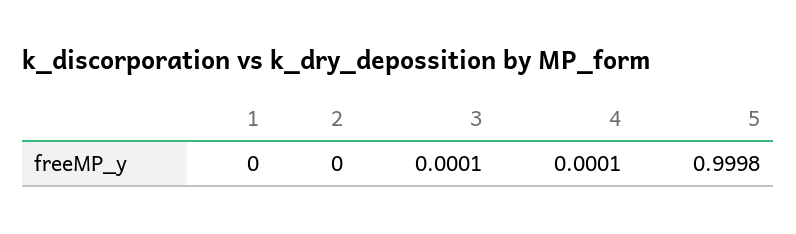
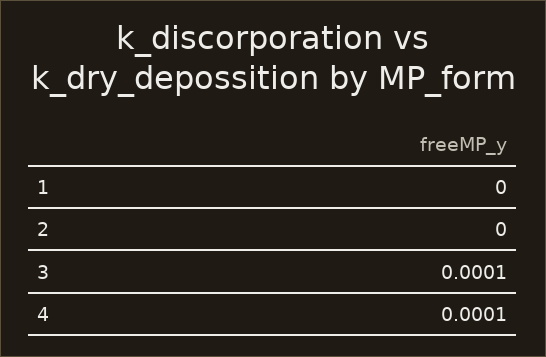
  {
    "1": 0,
    "2": 0,
    "3": 0.0001,
-   "4": 0.0001,
+   "4": 0.0001
-   "5": 0.9998
  }

